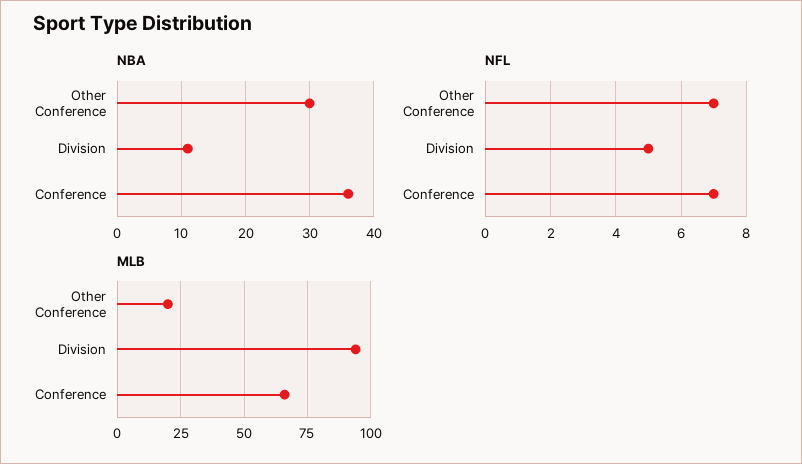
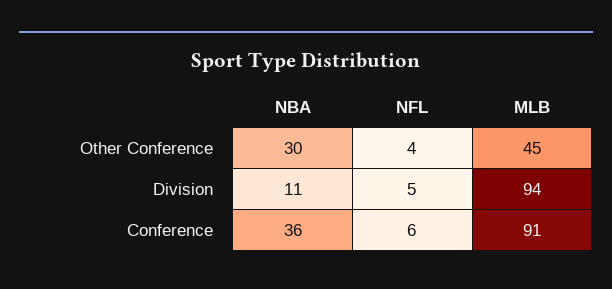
  {
    "NBA": {
      "Other Conference": 30,
      "Division": 11,
      "Conference": 36
    },
    "NFL": {
-     "Other Conference": 7,
+     "Other Conference": 4,
      "Division": 5,
-     "Conference": 7
+     "Conference": 6
    },
    "MLB": {
-     "Other Conference": 20,
+     "Other Conference": 45,
      "Division": 94,
-     "Conference": 65
+     "Conference": 91
    }
  }

